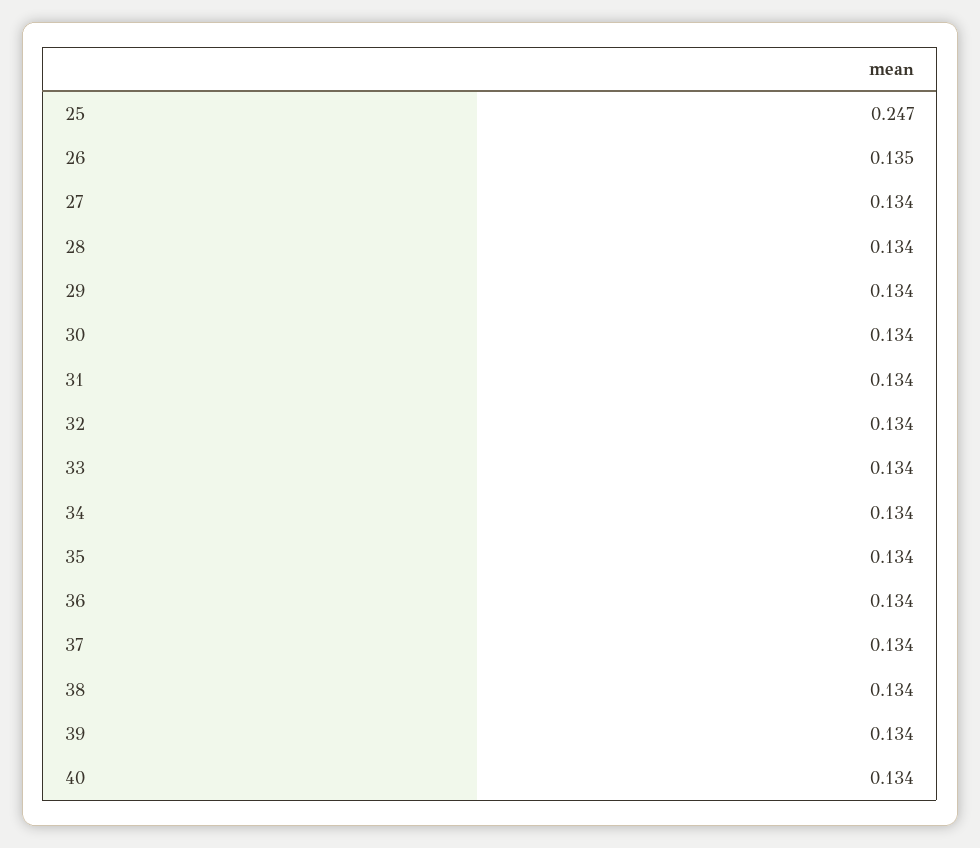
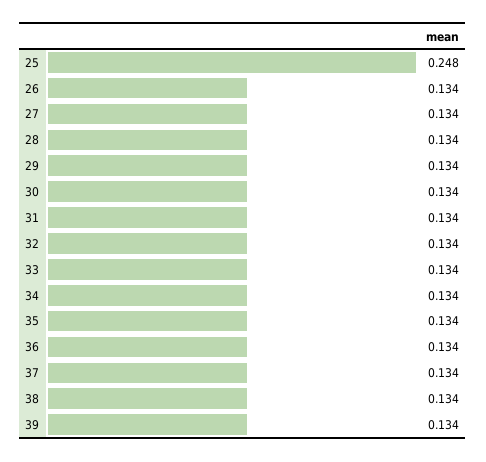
  {
-   "25": 0.247,
+   "25": 0.248,
-   "26": 0.135,
+   "26": 0.134,
    "27": 0.134,
    "28": 0.134,
    "29": 0.134,
    "30": 0.134,
    "31": 0.134,
    "32": 0.134,
    "33": 0.134,
    "34": 0.134,
    "35": 0.134,
    "36": 0.134,
    "37": 0.134,
    "38": 0.134,
-   "39": 0.134,
+   "39": 0.134
-   "40": 0.134
  }

